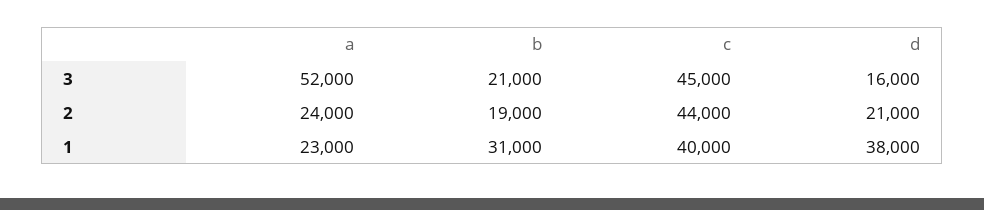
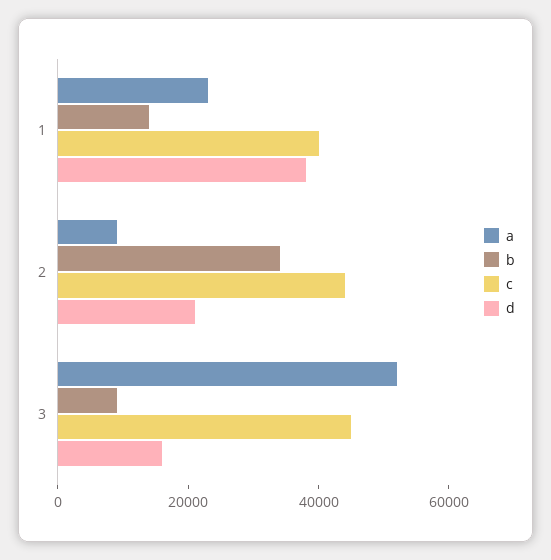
  {
    "a": {
      "3": 52000,
-     "2": 24000,
+     "2": 10000,
      "1": 23000
    },
    "b": {
-     "3": 21000,
+     "3": 10000,
-     "2": 19000,
+     "2": 35000,
-     "1": 31000
+     "1": 15000
    },
    "c": {
      "3": 45000,
      "2": 44000,
      "1": 40000
    },
    "d": {
      "3": 16000,
      "2": 21000,
      "1": 38000
    }
  }

